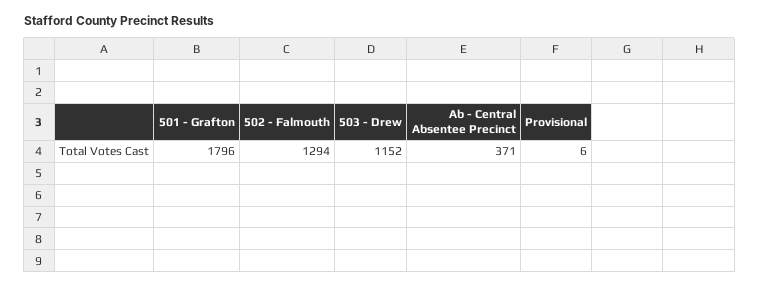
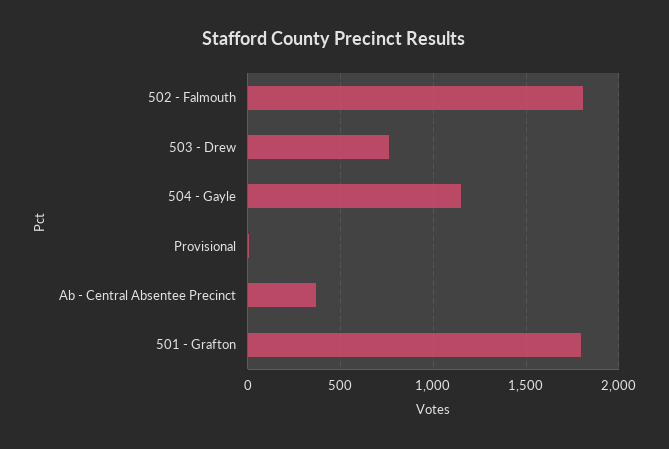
  {
    "501 - Grafton": 1796,
-   "502 - Falmouth": 1294,
+   "502 - Falmouth": 1800,
-   "503 - Drew": 1152,
+   "503 - Drew": 750,
    "Ab - Central Absentee Precinct": 371,
-   "Provisional": 6
+   "Provisional": 6,
+   "504 - Gayle": 1150
  }

